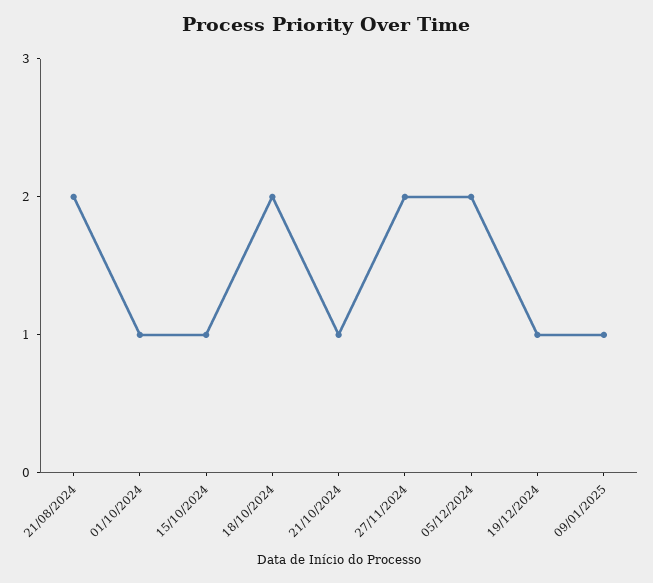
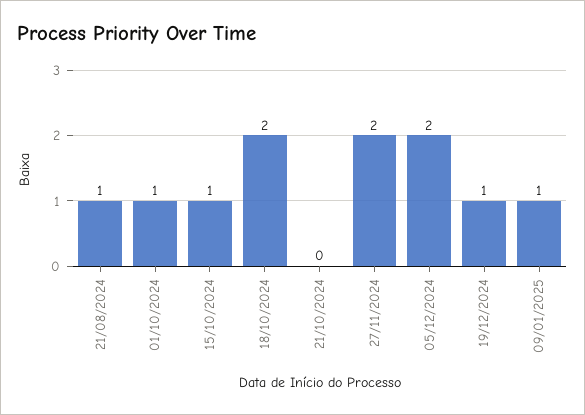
  {
-   "21/08/2024": 2,
+   "21/08/2024": 1,
    "01/10/2024": 1,
    "15/10/2024": 1,
    "18/10/2024": 2,
-   "21/10/2024": 1,
+   "21/10/2024": 0,
    "27/11/2024": 2,
    "05/12/2024": 2,
    "19/12/2024": 1,
    "09/01/2025": 1
  }

